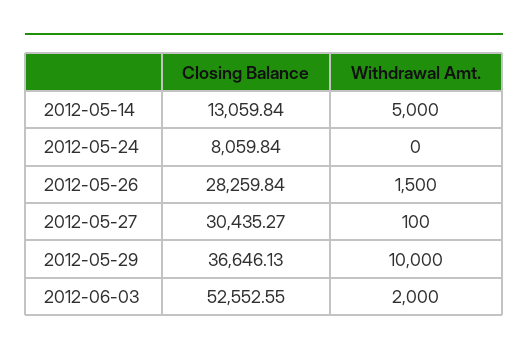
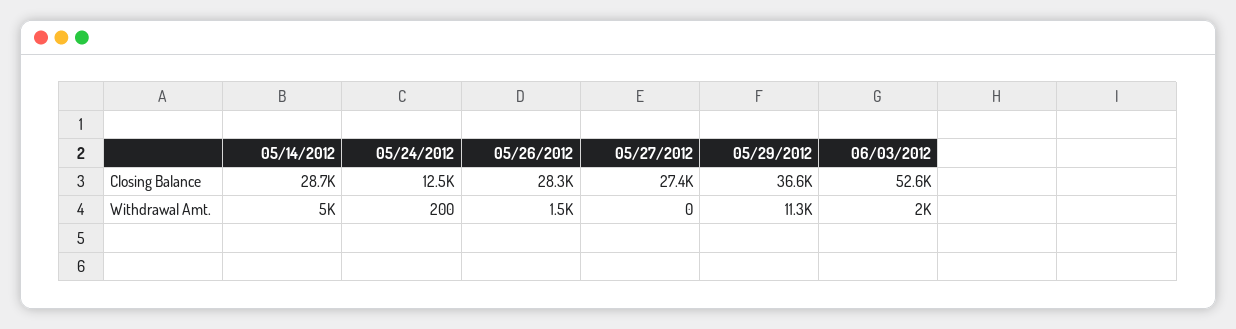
  {
    "Closing Balance": {
-     "2012-05-14": 13059.84,
+     "2012-05-14": 28700,
-     "2012-05-24": 8059.84,
+     "2012-05-24": 12500,
      "2012-05-26": 28259.84,
-     "2012-05-27": 30435.27,
+     "2012-05-27": 27400,
      "2012-05-29": 36646.13,
      "2012-06-03": 52552.55
    },
    "Withdrawal Amt.": {
      "2012-05-14": 5000,
-     "2012-05-24": 0,
+     "2012-05-24": 200,
      "2012-05-26": 1500,
-     "2012-05-27": 100,
+     "2012-05-27": 0,
-     "2012-05-29": 10000,
+     "2012-05-29": 11300,
      "2012-06-03": 2000
    }
  }

